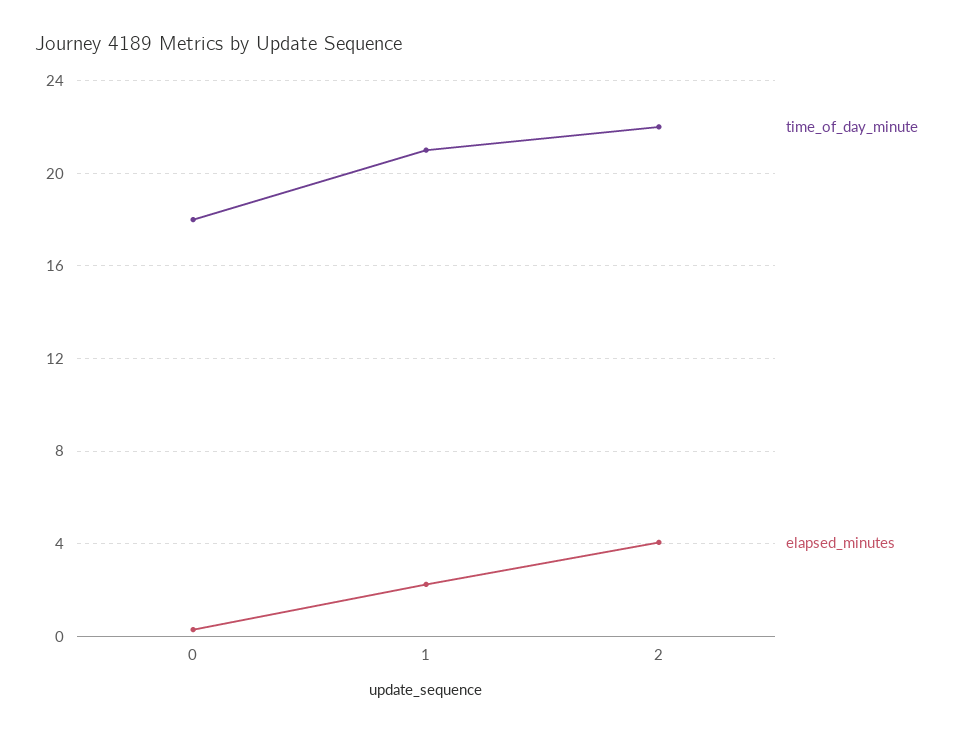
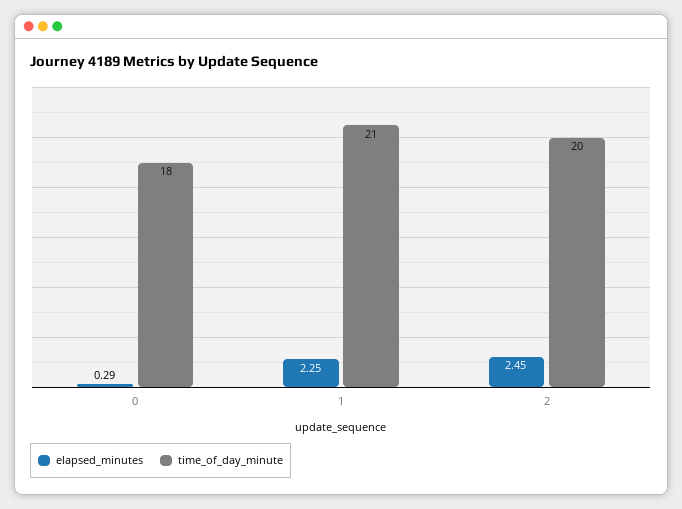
  {
    "time_of_day_minute": {
      "0": 18,
      "1": 21,
-     "2": 22
+     "2": 20
    },
    "elapsed_minutes": {
      "0": 0.29,
      "1": 2.25,
-     "2": 4
+     "2": 2.45
    }
  }

